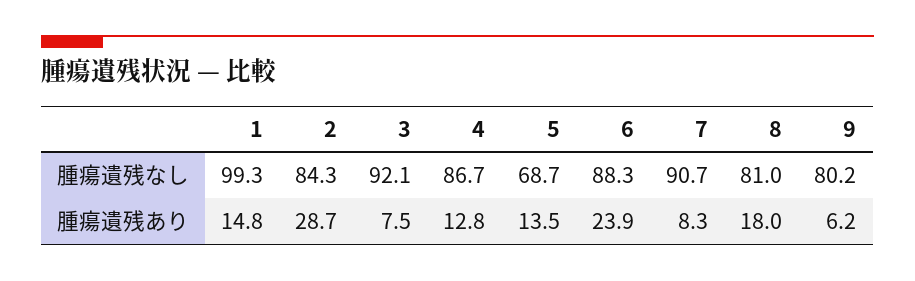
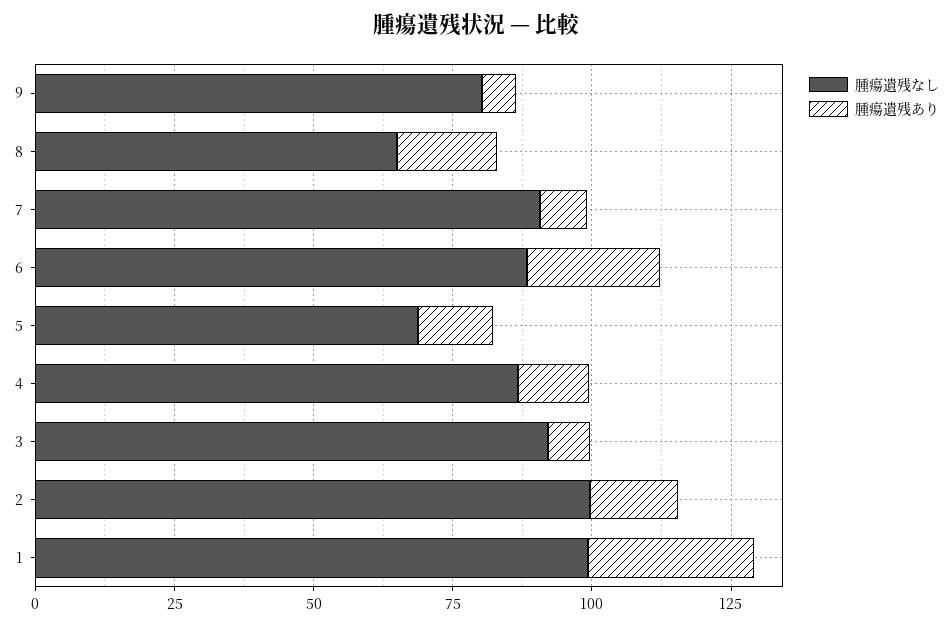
  {
    "腫瘍遺残なし": {
      "1": 99.3,
-     "2": 84.3,
+     "2": 100,
      "3": 92.1,
      "4": 86.7,
      "5": 68.7,
      "6": 88.3,
      "7": 90.7,
-     "8": 81,
+     "8": 65,
      "9": 80.2
    },
    "腫瘍遺残あり": {
-     "1": 14.8,
+     "1": 30,
-     "2": 28.7,
+     "2": 15,
      "3": 7.5,
      "4": 12.8,
      "5": 13.5,
      "6": 23.9,
      "7": 8.3,
      "8": 18,
      "9": 6.2
    }
  }

